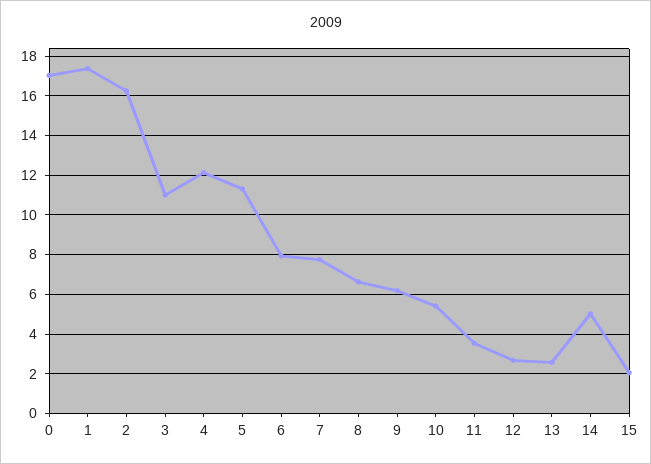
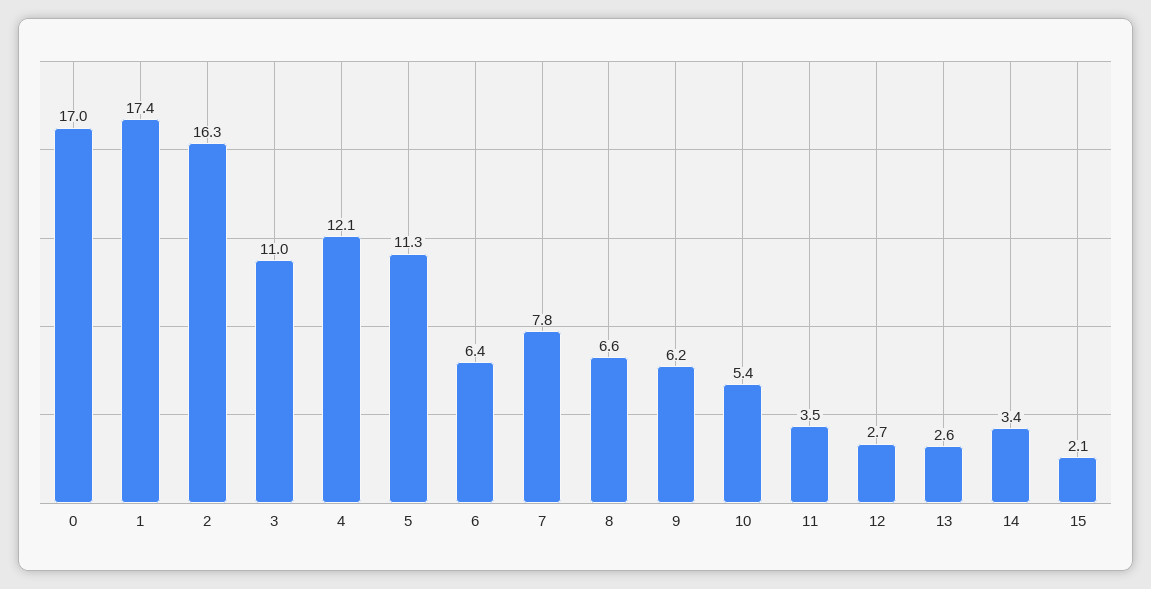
  {
    "0": 17,
    "1": 17.4,
    "2": 16.3,
    "3": 11,
    "4": 12.1,
    "5": 11.3,
-   "6": 8,
+   "6": 6.4,
    "7": 7.8,
    "8": 6.6,
    "9": 6.2,
    "10": 5.4,
    "11": 3.5,
    "12": 2.7,
    "13": 2.6,
-   "14": 5,
+   "14": 3.4,
    "15": 2.1
  }

